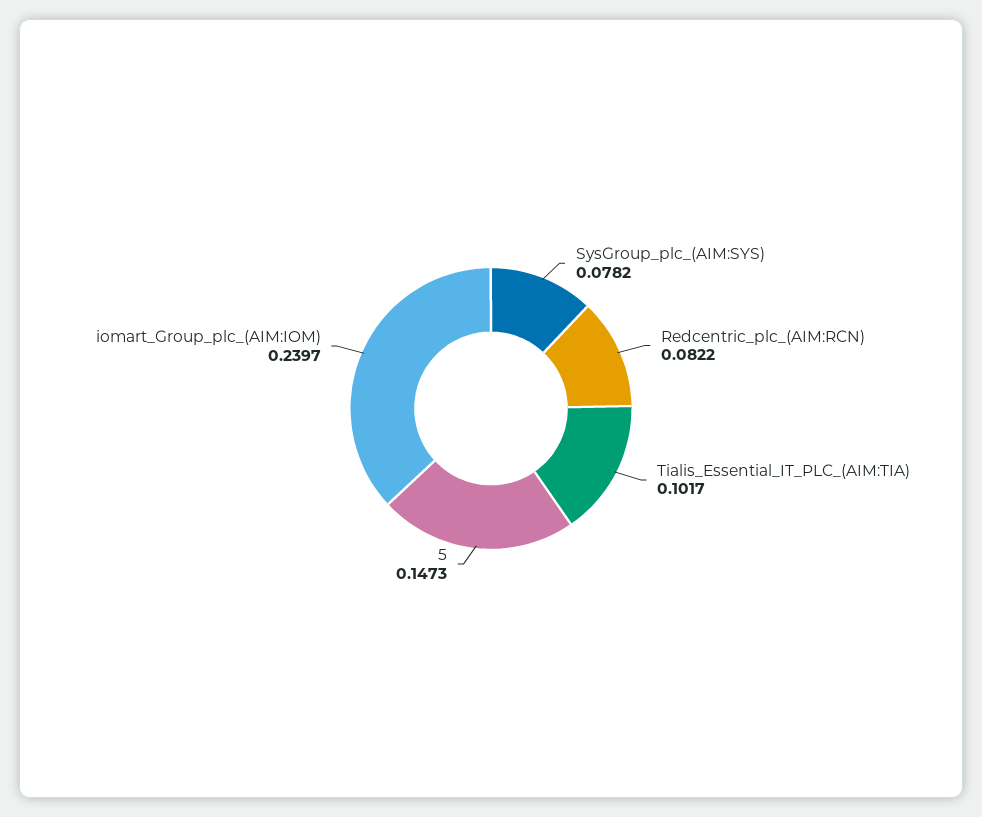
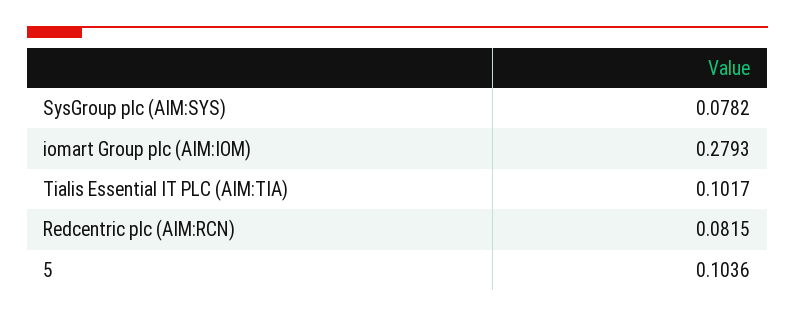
  {
    "SysGroup_plc_(AIM:SYS)": 0.0782,
-   "Redcentric_plc_(AIM:RCN)": 0.0822,
+   "Redcentric_plc_(AIM:RCN)": 0.0815,
    "Tialis_Essential_IT_PLC_(AIM:TIA)": 0.1017,
-   "5": 0.1473,
+   "5": 0.1036,
-   "iomart_Group_plc_(AIM:IOM)": 0.2397
+   "iomart_Group_plc_(AIM:IOM)": 0.2793
  }

